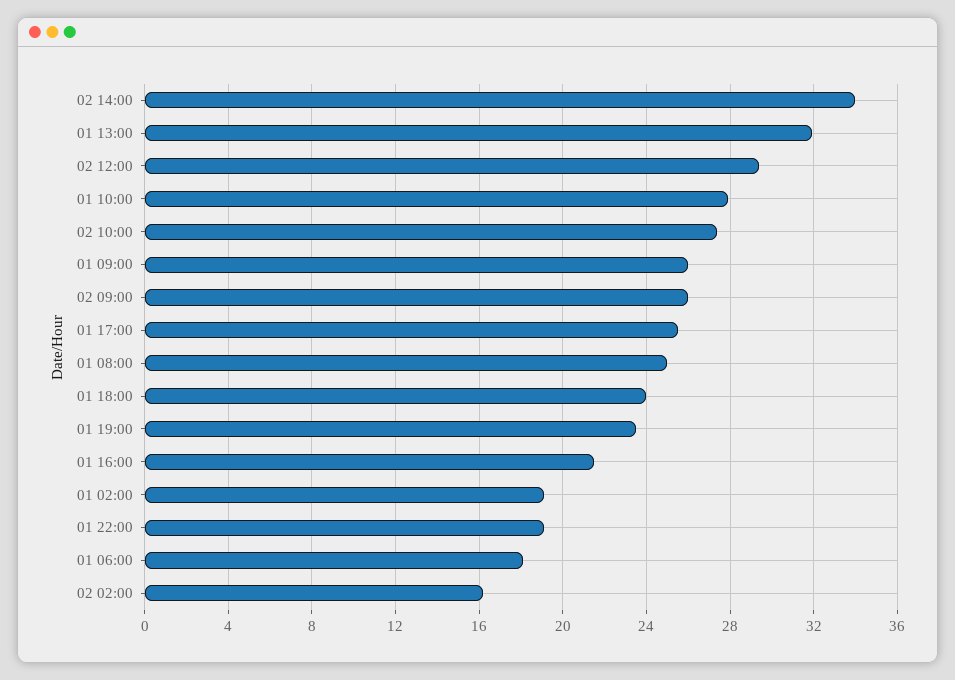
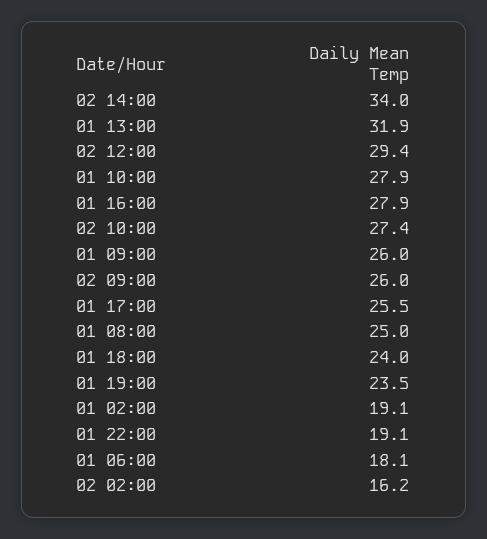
  {
    "02 14:00": 34,
    "01 13:00": 31.9,
    "02 12:00": 29.4,
    "01 10:00": 27.9,
    "02 10:00": 27.4,
    "01 09:00": 26,
    "02 09:00": 26,
    "01 17:00": 25.5,
    "01 08:00": 25,
    "01 18:00": 24,
    "01 19:00": 23.5,
-   "01 16:00": 21.5,
+   "01 16:00": 27.9,
    "01 02:00": 19.1,
    "01 22:00": 19.1,
    "01 06:00": 18.1,
    "02 02:00": 16.2
  }

